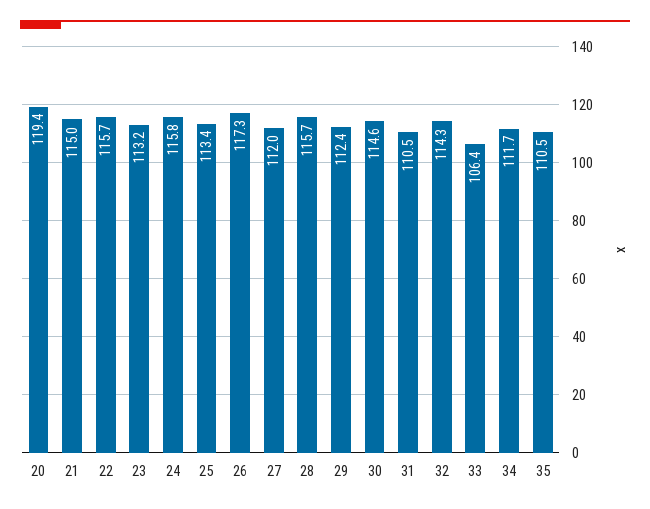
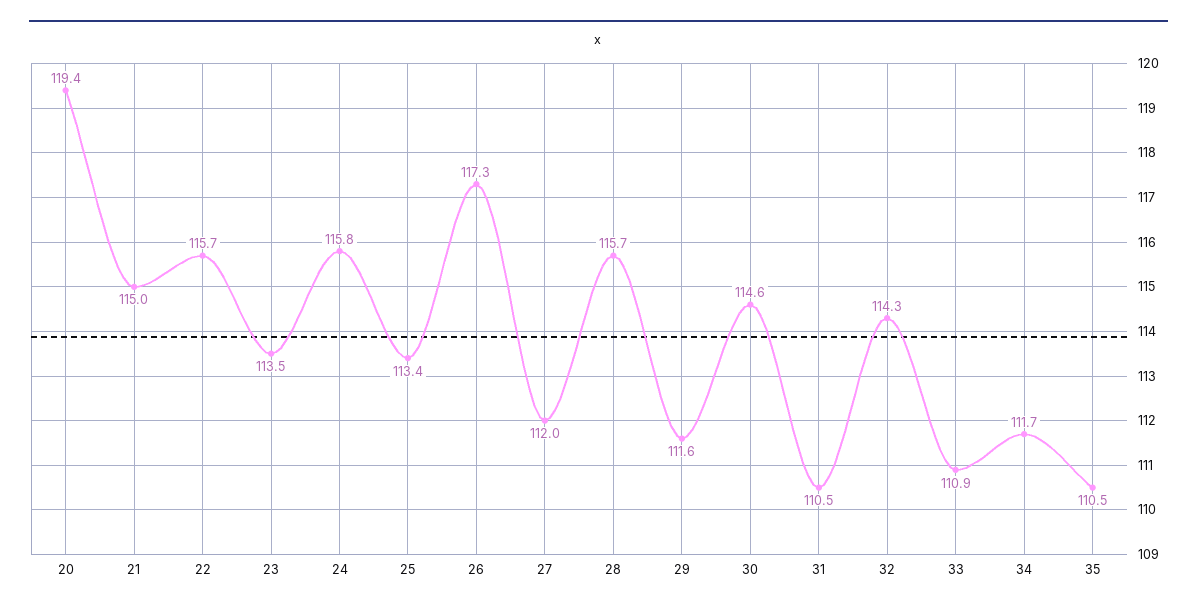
  {
    "20": 119.4,
    "21": 115,
    "22": 115.7,
-   "23": 113.2,
+   "23": 113.5,
    "24": 115.8,
    "25": 113.4,
    "26": 117.3,
    "27": 112,
    "28": 115.7,
-   "29": 112.4,
+   "29": 111.6,
    "30": 114.6,
    "31": 110.5,
    "32": 114.3,
-   "33": 106.4,
+   "33": 110.9,
    "34": 111.7,
    "35": 110.5
  }

